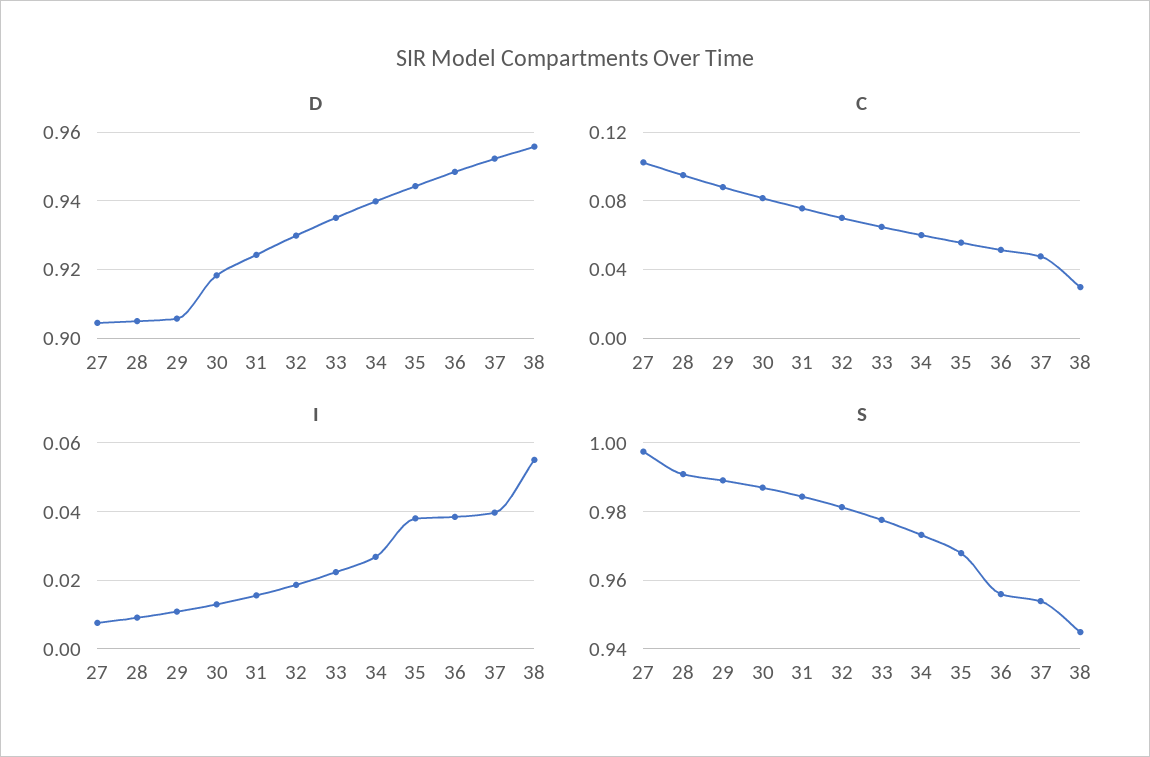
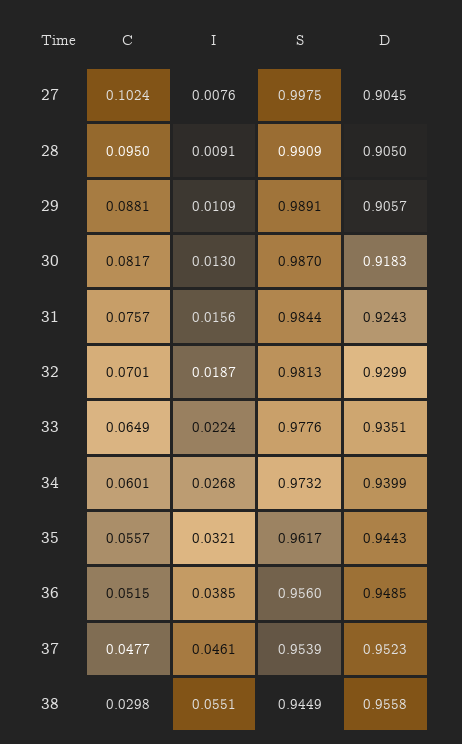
  {
    "D": {
      "27": 0.9045,
      "28": 0.905,
      "29": 0.9057,
      "30": 0.9183,
      "31": 0.9243,
      "32": 0.9299,
      "33": 0.9351,
      "34": 0.9399,
      "35": 0.9443,
      "36": 0.9485,
      "37": 0.9523,
      "38": 0.9558
    },
    "C": {
      "27": 0.1024,
      "28": 0.095,
      "29": 0.0881,
      "30": 0.0817,
      "31": 0.0757,
      "32": 0.0701,
      "33": 0.0649,
      "34": 0.0601,
      "35": 0.0557,
      "36": 0.0515,
      "37": 0.0477,
      "38": 0.0298
    },
    "I": {
      "27": 0.0076,
      "28": 0.0091,
      "29": 0.0109,
      "30": 0.013,
      "31": 0.0156,
      "32": 0.0187,
      "33": 0.0224,
      "34": 0.0268,
-     "35": 0.038,
+     "35": 0.0321,
      "36": 0.0385,
-     "37": 0.04,
+     "37": 0.0461,
      "38": 0.0551
    },
    "S": {
      "27": 0.9975,
      "28": 0.9909,
      "29": 0.9891,
      "30": 0.987,
      "31": 0.9844,
      "32": 0.9813,
      "33": 0.9776,
      "34": 0.9732,
-     "35": 0.968,
+     "35": 0.9617,
      "36": 0.956,
      "37": 0.9539,
      "38": 0.9449
    }
  }

